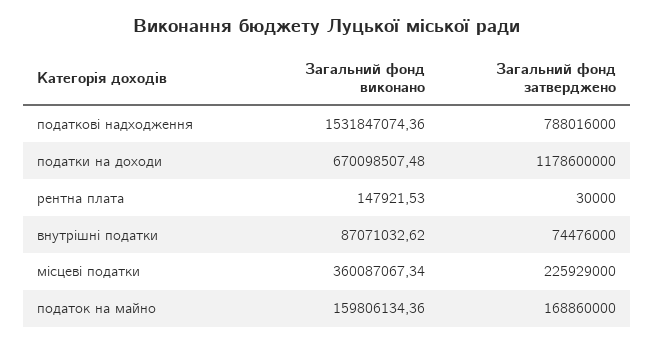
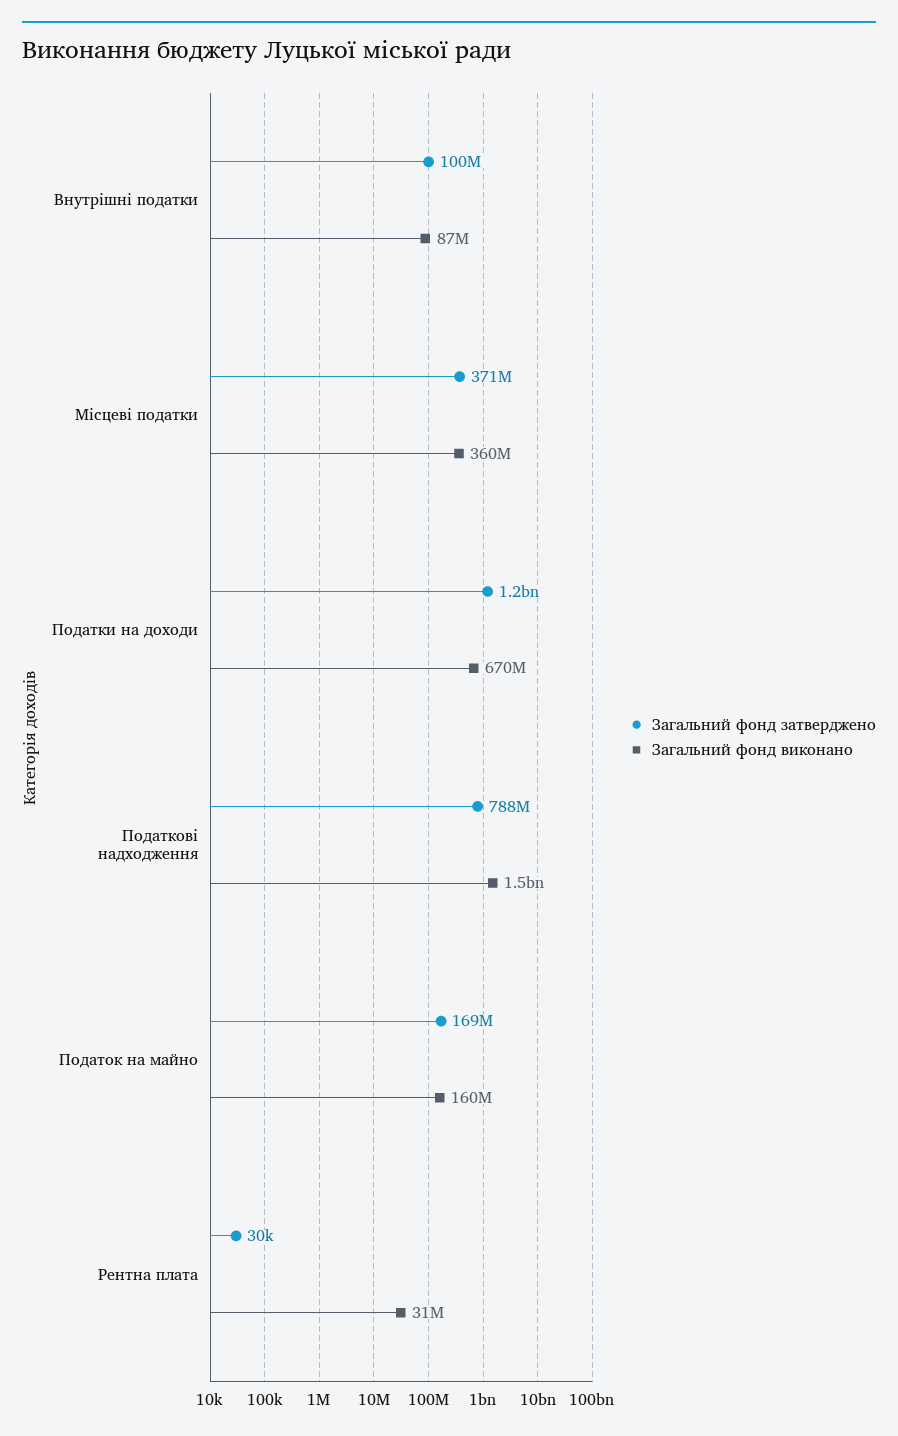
  {
    "Загальний фонд виконано": {
      "податкові надходження": 1531847074.36,
      "податки на доходи": 670098507.48,
-     "рентна плата": 147921.53,
+     "рентна плата": 31000000,
      "внутрішні податки": 87071032.62,
      "місцеві податки": 360087067.34,
      "податок на майно": 159806134.36
    },
    "Загальний фонд затверджено": {
      "податкові надходження": 788016000,
      "податки на доходи": 1178600000,
      "рентна плата": 30000,
-     "внутрішні податки": 74476000,
+     "внутрішні податки": 100000000,
-     "місцеві податки": 225929000,
+     "місцеві податки": 371000000,
      "податок на майно": 168860000
    }
  }

